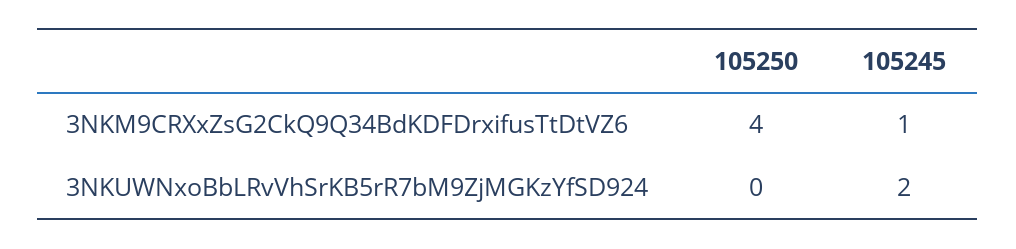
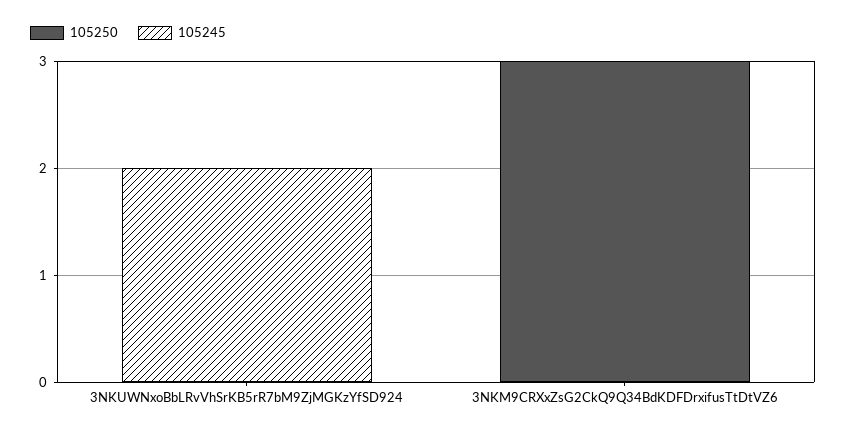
  {
    "105250": {
-     "3NKM9CRXxZsG2CkQ9Q34BdKDFDrxifusTtDtVZ6": 4,
+     "3NKM9CRXxZsG2CkQ9Q34BdKDFDrxifusTtDtVZ6": 3,
      "3NKUWNxoBbLRvVhSrKB5rR7bM9ZjMGKzYfSD924": 0
    },
    "105245": {
-     "3NKM9CRXxZsG2CkQ9Q34BdKDFDrxifusTtDtVZ6": 1,
+     "3NKM9CRXxZsG2CkQ9Q34BdKDFDrxifusTtDtVZ6": 0,
      "3NKUWNxoBbLRvVhSrKB5rR7bM9ZjMGKzYfSD924": 2
    }
  }

